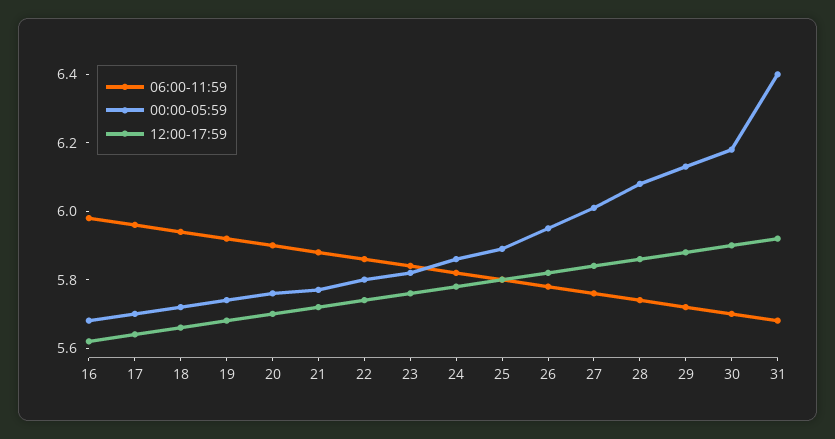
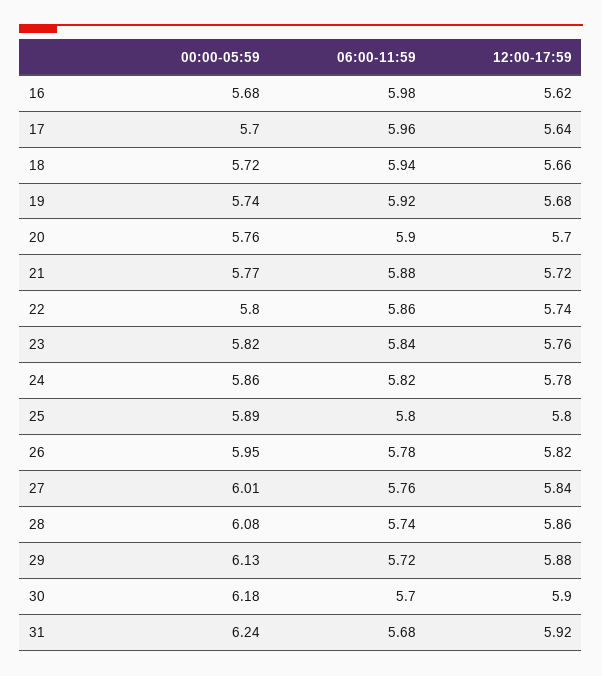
  {
    "06:00-11:59": {
      "16": 5.98,
      "17": 5.96,
      "18": 5.94,
      "19": 5.92,
      "20": 5.9,
      "21": 5.88,
      "22": 5.86,
      "23": 5.84,
      "24": 5.82,
      "25": 5.8,
      "26": 5.78,
      "27": 5.76,
      "28": 5.74,
      "29": 5.72,
      "30": 5.7,
      "31": 5.68
    },
    "00:00-05:59": {
      "16": 5.68,
      "17": 5.7,
      "18": 5.72,
      "19": 5.74,
      "20": 5.76,
      "21": 5.77,
      "22": 5.8,
      "23": 5.82,
      "24": 5.86,
      "25": 5.89,
      "26": 5.95,
      "27": 6.01,
      "28": 6.08,
      "29": 6.13,
      "30": 6.18,
-     "31": 6.4
+     "31": 6.24
    },
    "12:00-17:59": {
      "16": 5.62,
      "17": 5.64,
      "18": 5.66,
      "19": 5.68,
      "20": 5.7,
      "21": 5.72,
      "22": 5.74,
      "23": 5.76,
      "24": 5.78,
      "25": 5.8,
      "26": 5.82,
      "27": 5.84,
      "28": 5.86,
      "29": 5.88,
      "30": 5.9,
      "31": 5.92
    }
  }

